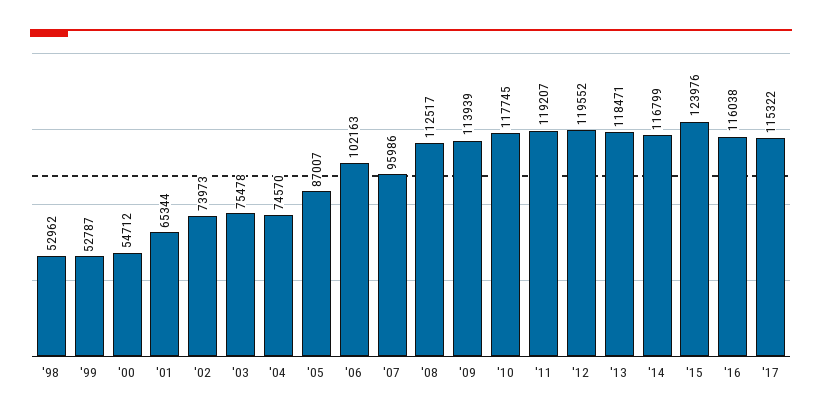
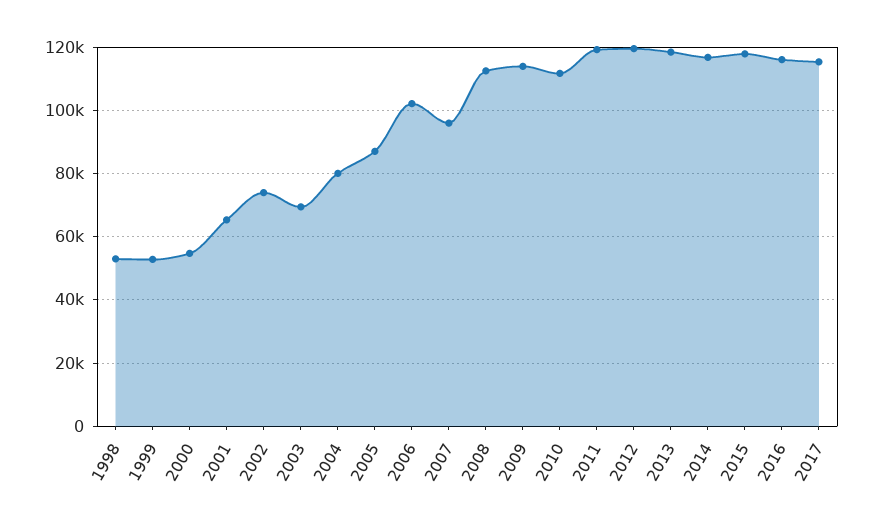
  {
    "'98": 52962,
    "'99": 52787,
    "'00": 54712,
    "'01": 65344,
    "'02": 73973,
-   "'03": 75478,
+   "'03": 70000,
-   "'04": 74570,
+   "'04": 80000,
    "'05": 87007,
    "'06": 102163,
    "'07": 95986,
    "'08": 112517,
    "'09": 113939,
-   "'10": 117745,
+   "'10": 112000,
    "'11": 119207,
    "'12": 119552,
    "'13": 118471,
    "'14": 116799,
-   "'15": 123976,
+   "'15": 118000,
    "'16": 116038,
    "'17": 115322
  }

